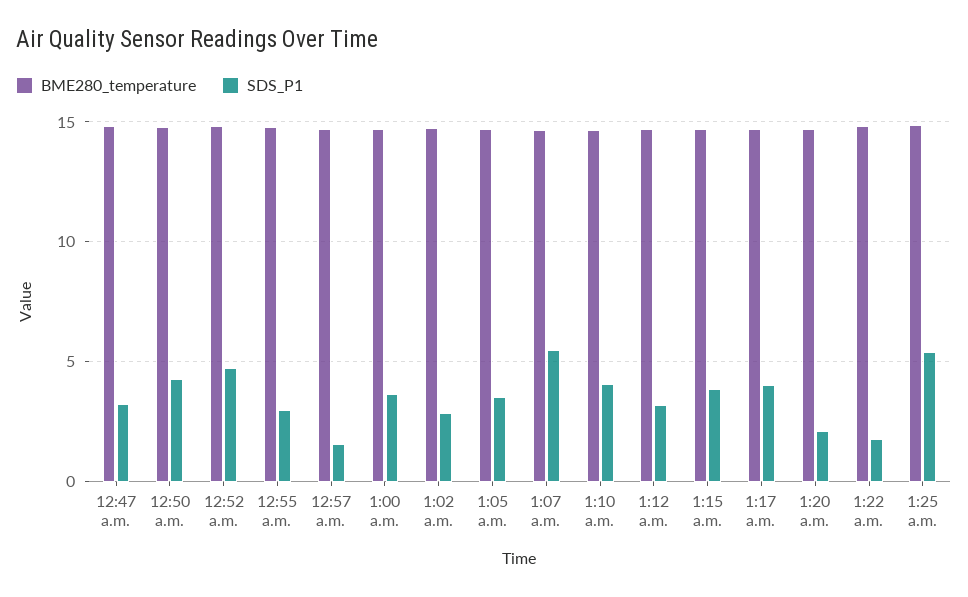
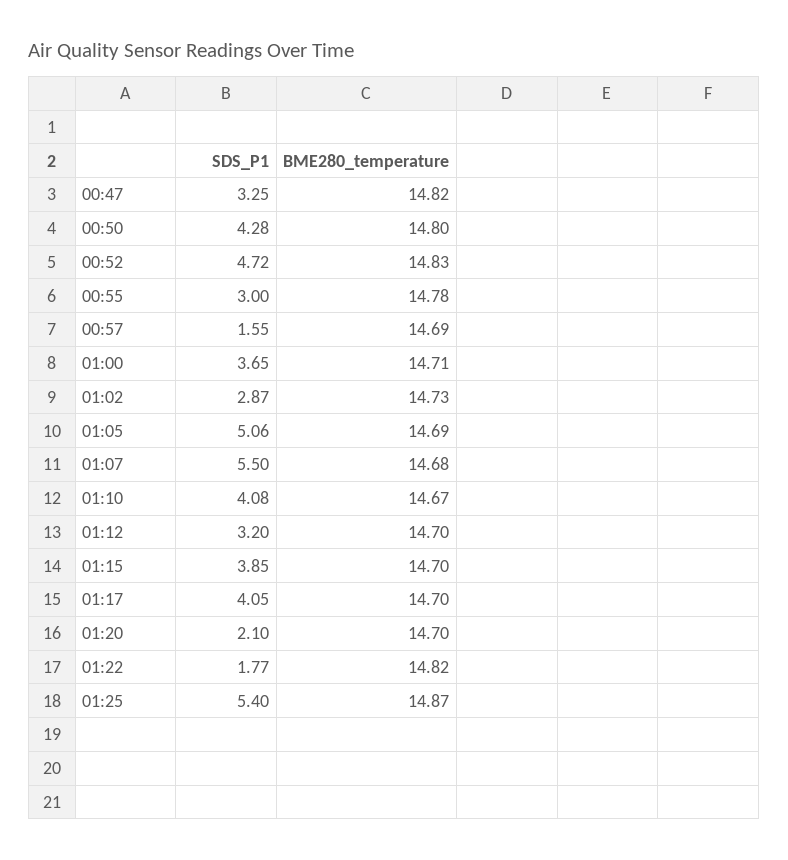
  {
    "BME280_temperature": {
      "12:47 a.m.": 14.82,
      "12:50 a.m.": 14.8,
      "12:52 a.m.": 14.83,
      "12:55 a.m.": 14.78,
      "12:57 a.m.": 14.69,
      "1:00 a.m.": 14.71,
      "1:02 a.m.": 14.73,
      "1:05 a.m.": 14.69,
      "1:07 a.m.": 14.68,
      "1:10 a.m.": 14.67,
      "1:12 a.m.": 14.7,
      "1:15 a.m.": 14.7,
      "1:17 a.m.": 14.7,
      "1:20 a.m.": 14.7,
      "1:22 a.m.": 14.82,
      "1:25 a.m.": 14.87
    },
    "SDS_P1": {
      "12:47 a.m.": 3.25,
      "12:50 a.m.": 4.28,
      "12:52 a.m.": 4.72,
      "12:55 a.m.": 3,
      "12:57 a.m.": 1.55,
      "1:00 a.m.": 3.65,
      "1:02 a.m.": 2.87,
-     "1:05 a.m.": 3.5,
+     "1:05 a.m.": 5.06,
      "1:07 a.m.": 5.5,
      "1:10 a.m.": 4.08,
      "1:12 a.m.": 3.2,
      "1:15 a.m.": 3.85,
      "1:17 a.m.": 4.05,
      "1:20 a.m.": 2.1,
      "1:22 a.m.": 1.77,
      "1:25 a.m.": 5.4
    }
  }

